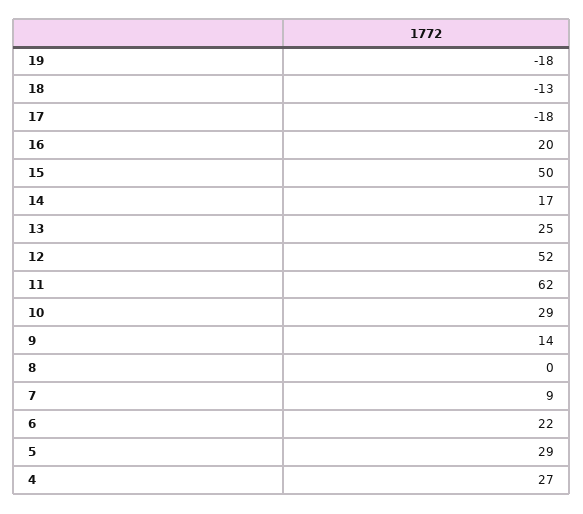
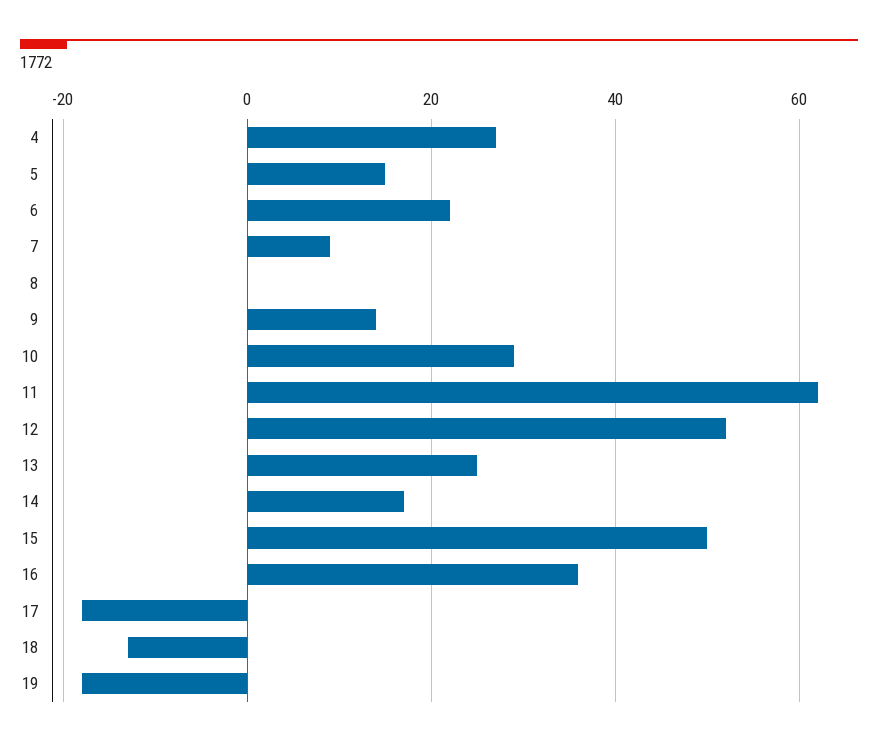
  {
    "19": -18,
    "18": -13,
    "17": -18,
-   "16": 20,
+   "16": 35,
    "15": 50,
    "14": 17,
    "13": 25,
    "12": 52,
    "11": 62,
    "10": 29,
    "9": 14,
    "8": 0,
    "7": 9,
    "6": 22,
-   "5": 29,
+   "5": 15,
    "4": 27
  }

